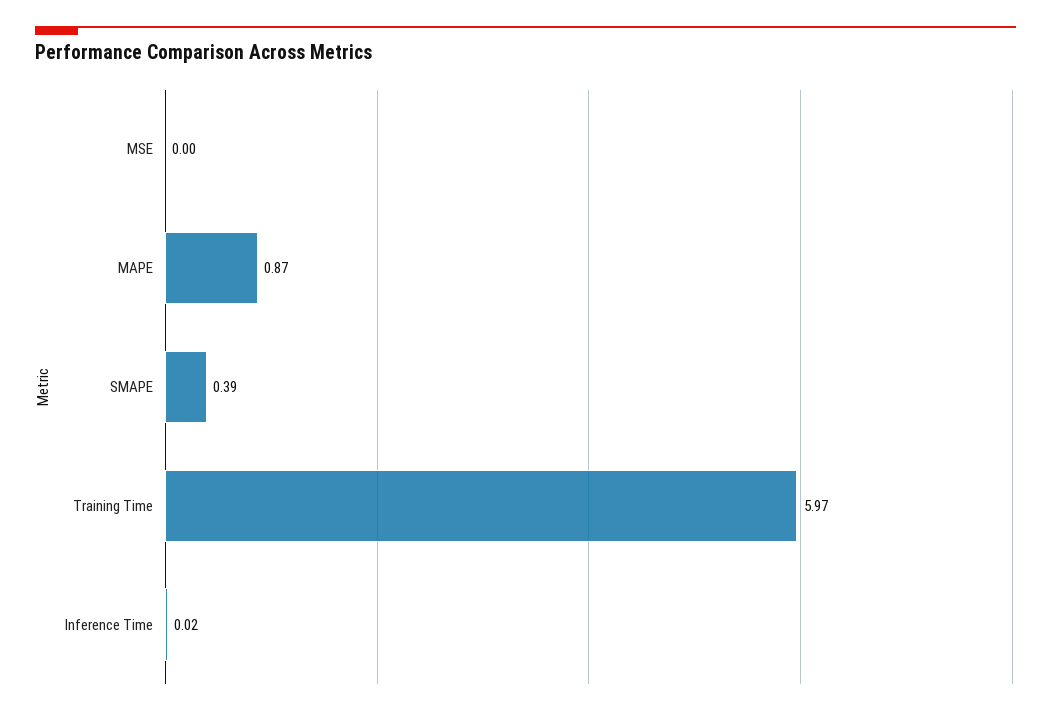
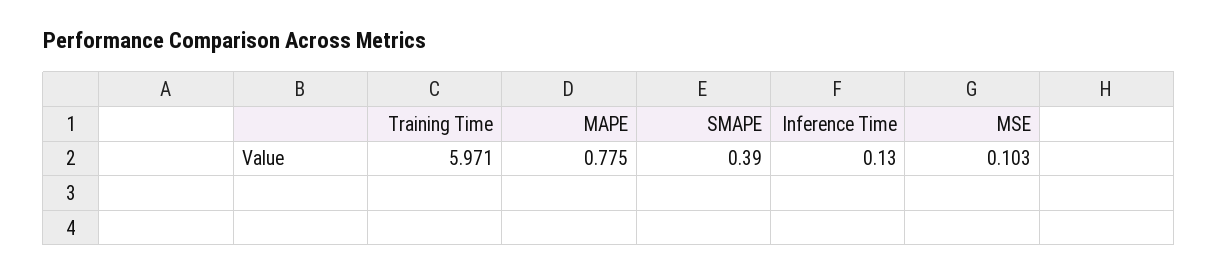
  {
-   "MSE": 0,
+   "MSE": 0.103,
-   "MAPE": 0.87,
+   "MAPE": 0.775,
    "SMAPE": 0.39,
    "Training Time": 5.971,
-   "Inference Time": 0.02
+   "Inference Time": 0.13
  }

